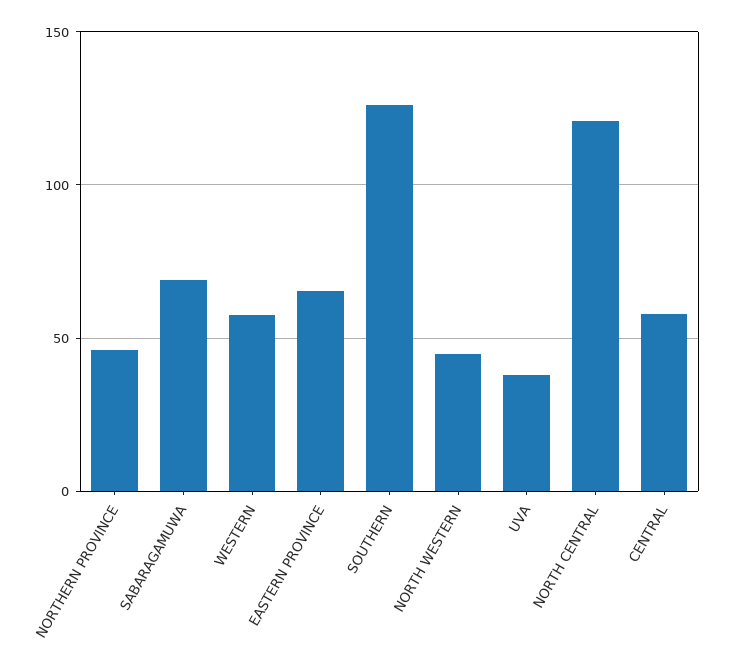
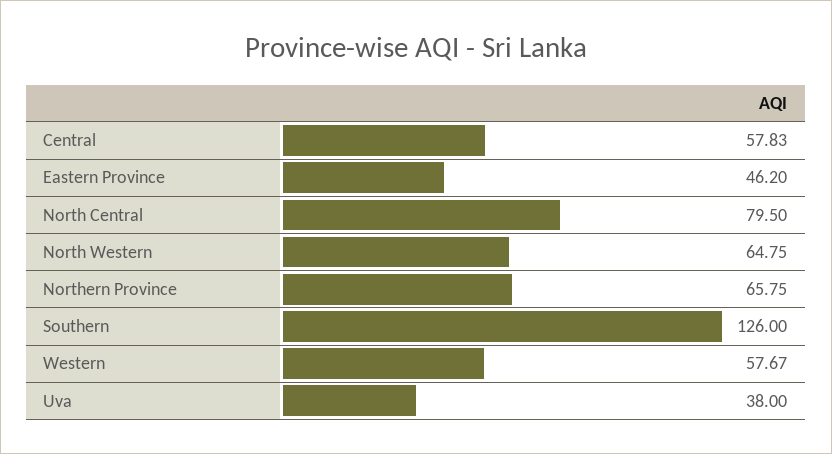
  {
-   "NORTHERN PROVINCE": 45,
+   "NORTHERN PROVINCE": 65.75,
-   "SABARAGAMUWA": 70,
    "WESTERN": 57.67,
-   "EASTERN PROVINCE": 65,
+   "EASTERN PROVINCE": 46.2,
    "SOUTHERN": 126,
-   "NORTH WESTERN": 45,
+   "NORTH WESTERN": 64.75,
    "UVA": 38,
-   "NORTH CENTRAL": 120,
+   "NORTH CENTRAL": 79.5,
    "CENTRAL": 57.83
  }

